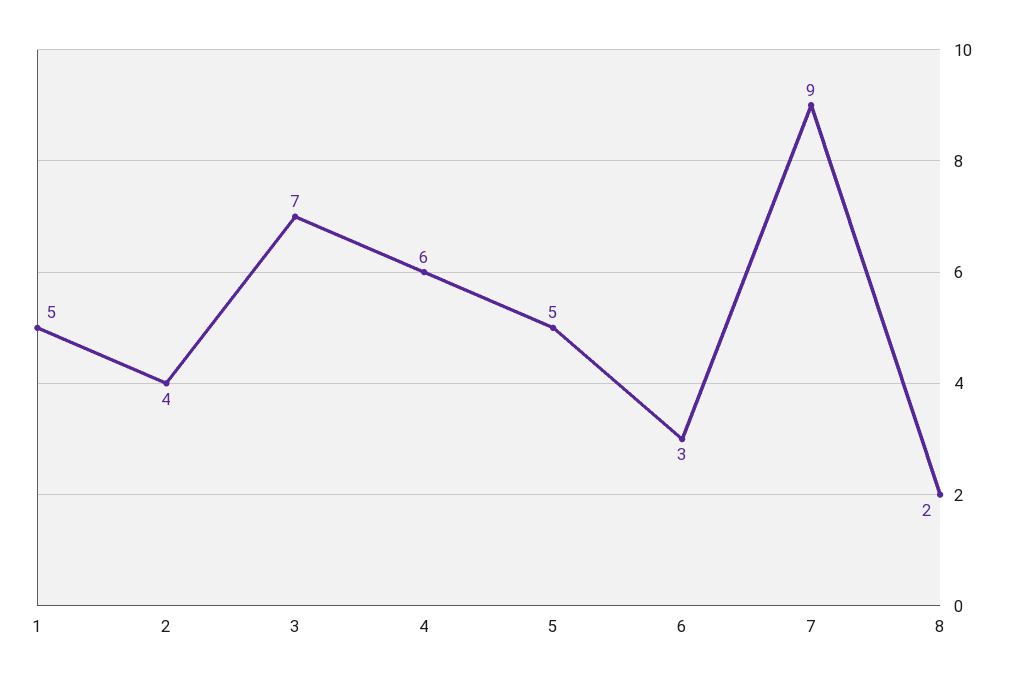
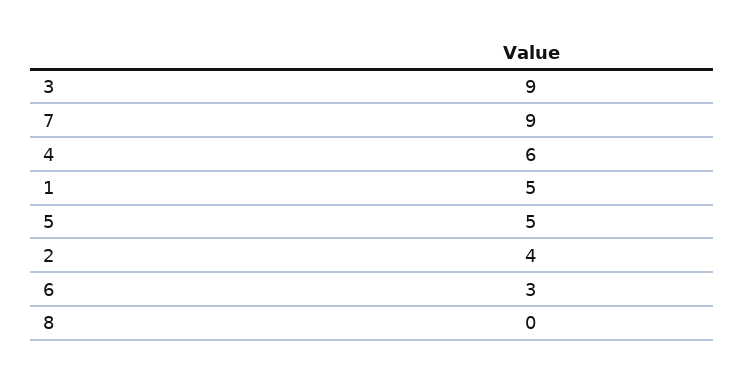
  {
    "1": 5,
    "2": 4,
-   "3": 7,
+   "3": 9,
    "4": 6,
    "5": 5,
    "6": 3,
    "7": 9,
-   "8": 2
+   "8": 0
  }

